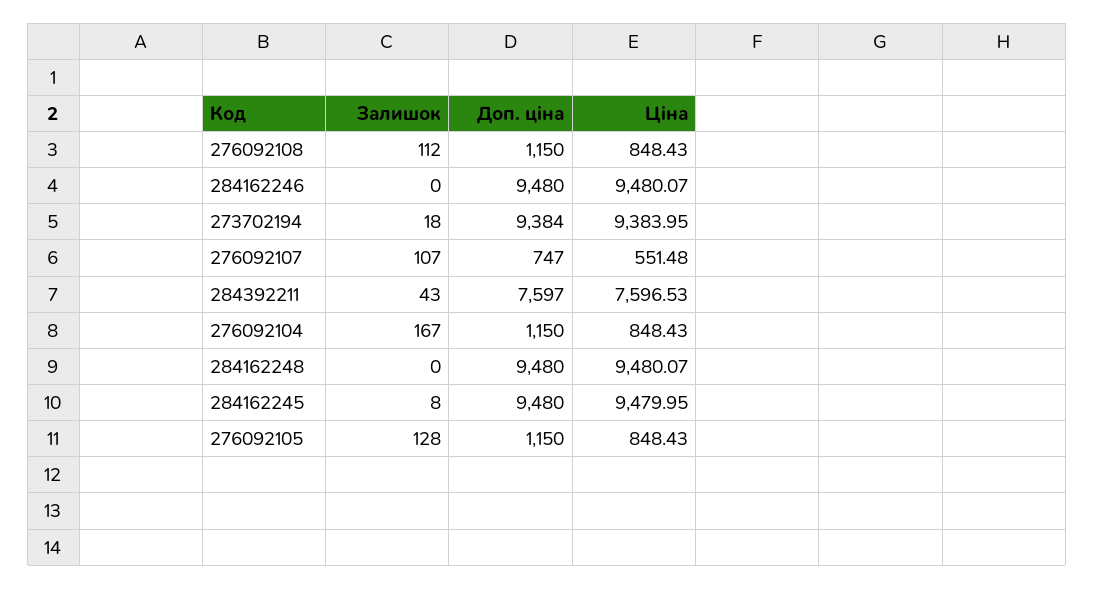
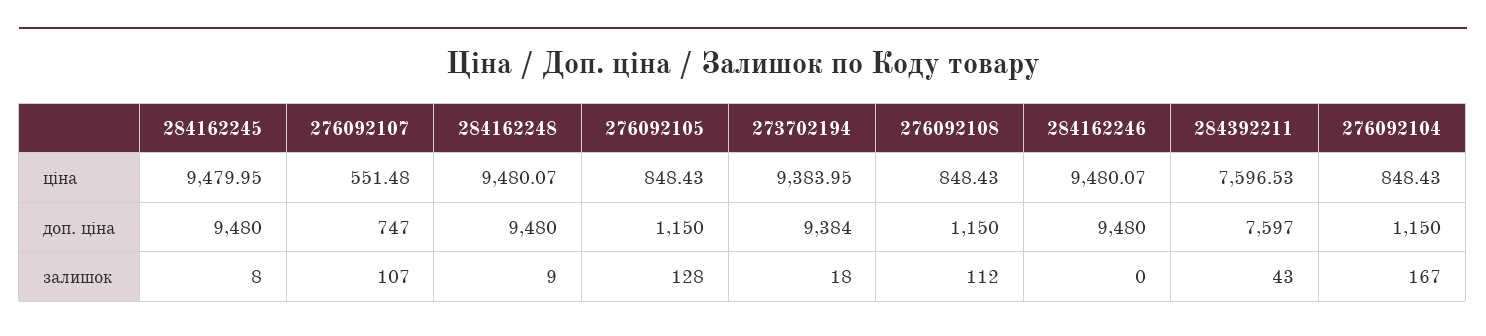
  {
    "Залишок": {
      "276092108": 112,
      "284162246": 0,
      "273702194": 18,
      "276092107": 107,
      "284392211": 43,
      "276092104": 167,
-     "284162248": 0,
+     "284162248": 9,
      "284162245": 8,
      "276092105": 128
    },
    "Доп. ціна": {
      "276092108": 1150,
      "284162246": 9480,
      "273702194": 9384,
      "276092107": 747,
      "284392211": 7597,
      "276092104": 1150,
      "284162248": 9480,
      "284162245": 9480,
      "276092105": 1150
    },
    "Ціна": {
      "276092108": 848.43,
      "284162246": 9480.07,
      "273702194": 9383.95,
      "276092107": 551.48,
      "284392211": 7596.53,
      "276092104": 848.43,
      "284162248": 9480.07,
      "284162245": 9479.95,
      "276092105": 848.43
    }
  }

